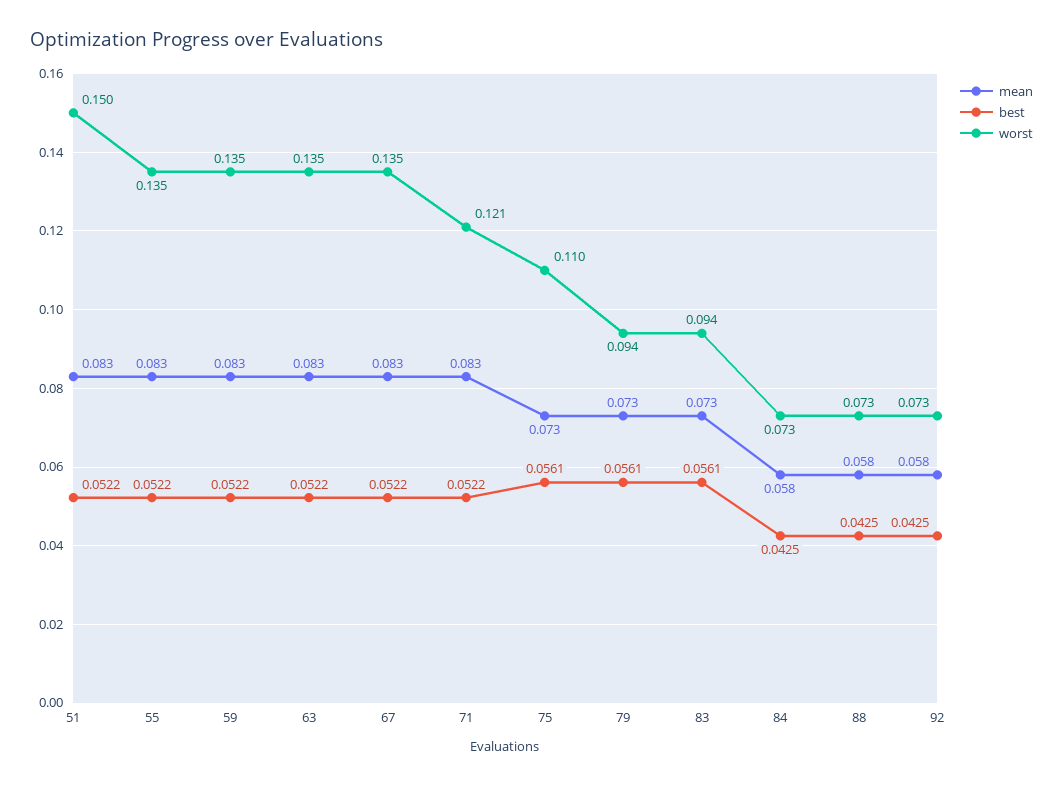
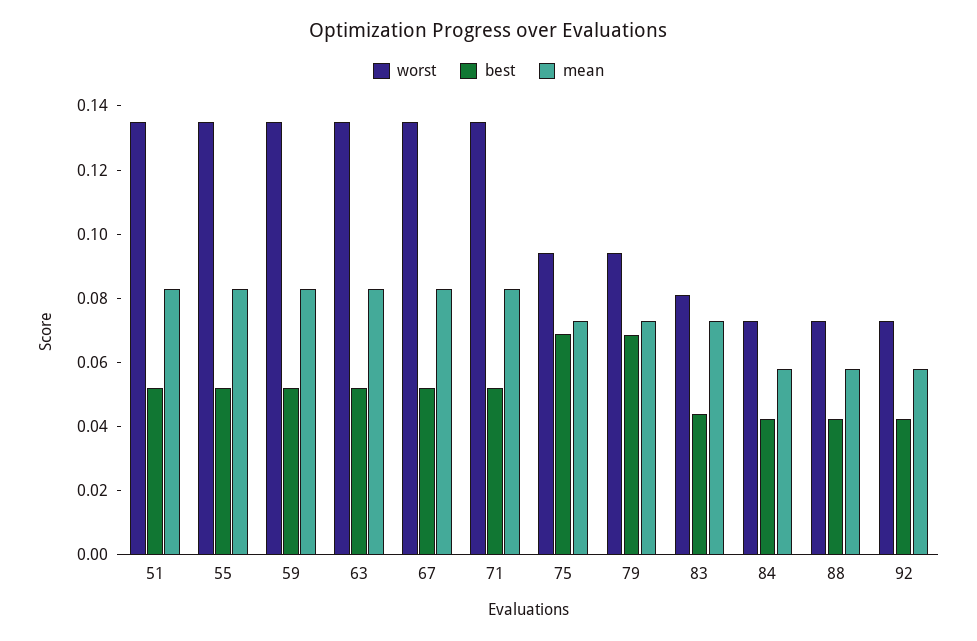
  {
    "mean": {
      "51": 0.083,
      "55": 0.083,
      "59": 0.083,
      "63": 0.083,
      "67": 0.083,
      "71": 0.083,
      "75": 0.073,
      "79": 0.073,
      "83": 0.073,
      "84": 0.058,
      "88": 0.058,
      "92": 0.058
    },
    "best": {
      "51": 0.0522,
      "55": 0.0522,
      "59": 0.0522,
      "63": 0.0522,
      "67": 0.0522,
      "71": 0.0522,
-     "75": 0.0561,
+     "75": 0.07,
-     "79": 0.0561,
+     "79": 0.07,
-     "83": 0.0561,
+     "83": 0.045,
      "84": 0.0425,
      "88": 0.0425,
      "92": 0.0425
    },
    "worst": {
-     "51": 0.15,
+     "51": 0.135,
      "55": 0.135,
      "59": 0.135,
      "63": 0.135,
      "67": 0.135,
-     "71": 0.121,
+     "71": 0.135,
-     "75": 0.11,
+     "75": 0.095,
      "79": 0.094,
-     "83": 0.094,
+     "83": 0.08,
      "84": 0.073,
      "88": 0.073,
      "92": 0.073
    }
  }

